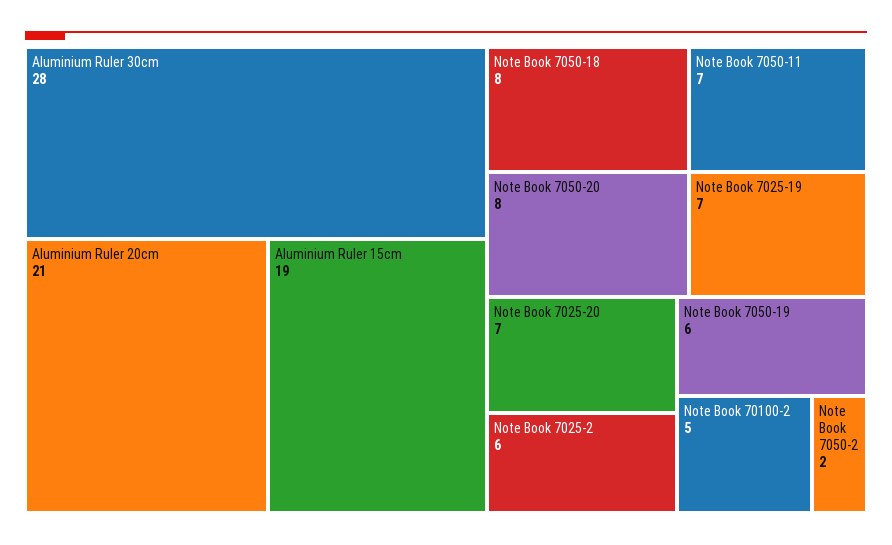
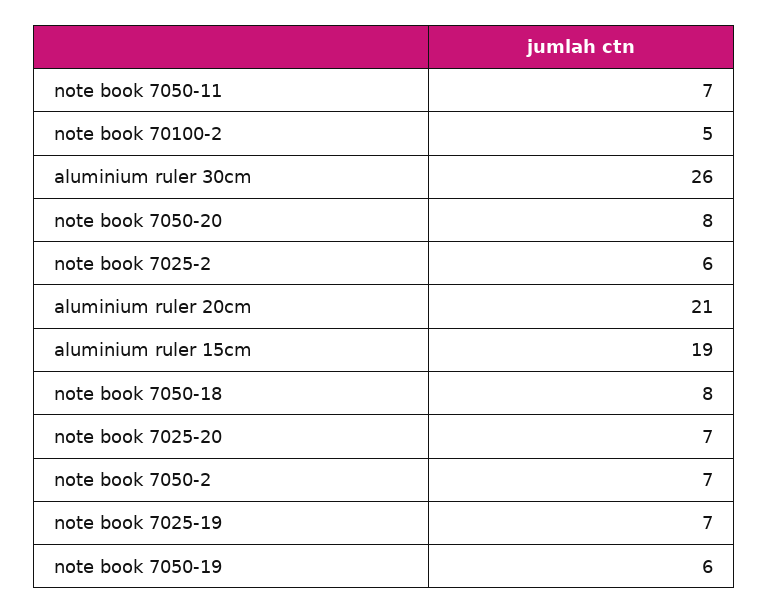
  {
-   "Aluminium Ruler 30cm": 28,
+   "Aluminium Ruler 30cm": 26,
    "Aluminium Ruler 20cm": 21,
    "Aluminium Ruler 15cm": 19,
    "Note Book 7050-18": 8,
    "Note Book 7050-20": 8,
    "Note Book 7050-11": 7,
    "Note Book 7025-19": 7,
    "Note Book 7025-20": 7,
    "Note Book 7025-2": 6,
    "Note Book 7050-19": 6,
    "Note Book 70100-2": 5,
-   "Note Book 7050-2": 2
+   "Note Book 7050-2": 7
  }

